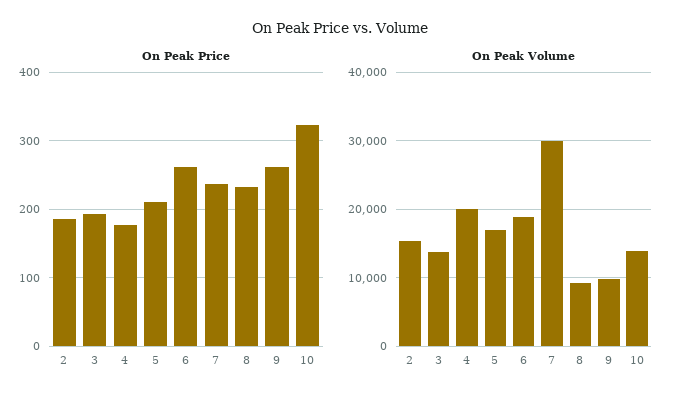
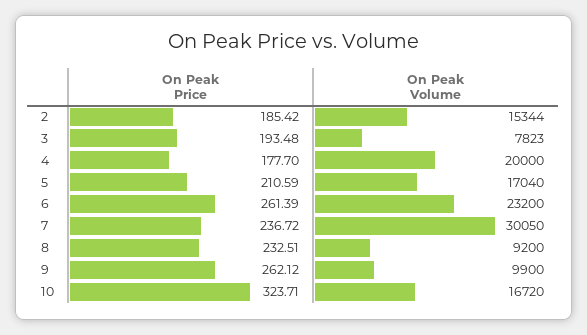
  {
    "On Peak Price": {
      "2": 185.42,
      "3": 193.48,
      "4": 177.7,
      "5": 210.59,
      "6": 261.39,
      "7": 236.72,
      "8": 232.51,
      "9": 262.12,
      "10": 323.71
    },
    "On Peak Volume": {
      "2": 15344,
-     "3": 14000,
+     "3": 7823,
      "4": 20000,
      "5": 17040,
-     "6": 19000,
+     "6": 23200,
      "7": 30050,
      "8": 9200,
      "9": 9900,
-     "10": 14000
+     "10": 16720
    }
  }

